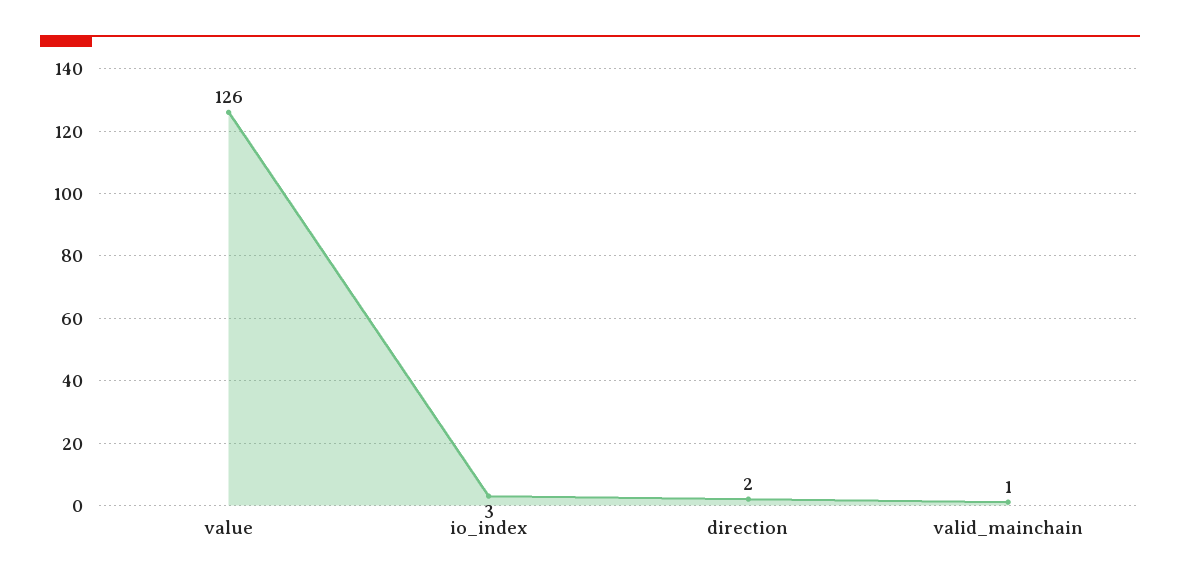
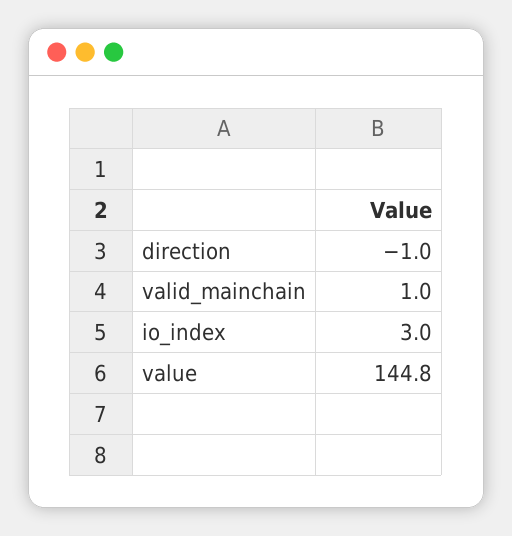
  {
-   "value": 126,
+   "value": 144.8,
    "io_index": 3,
-   "direction": 2,
+   "direction": -1,
    "valid_mainchain": 1
  }

